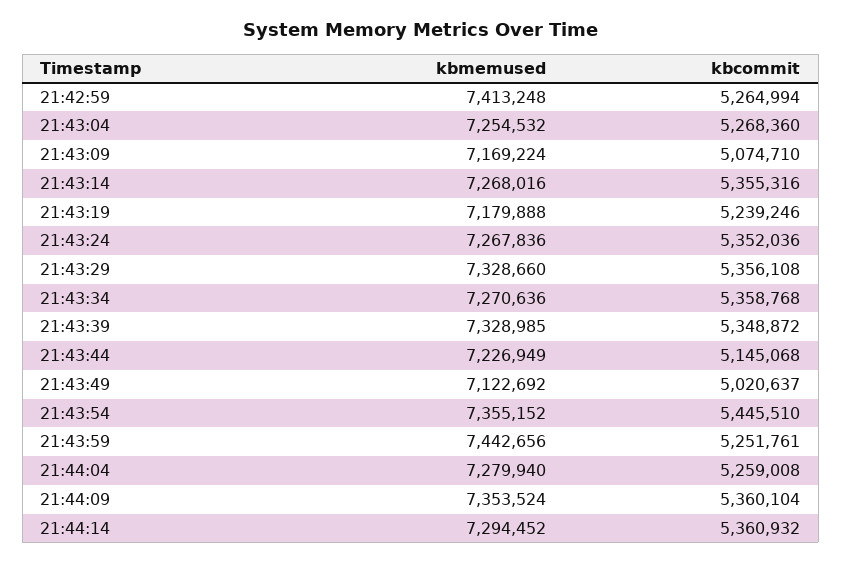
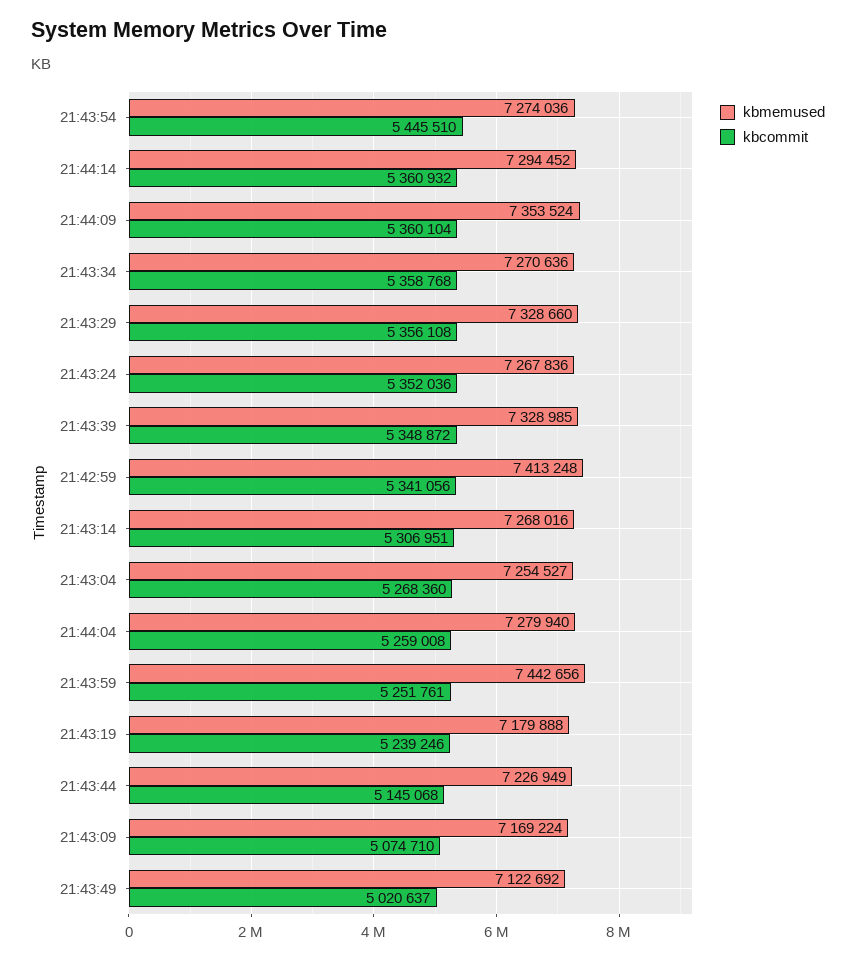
  {
    "kbmemused": {
      "21:42:59": 7413248,
-     "21:43:04": 7254532,
+     "21:43:04": 7254527,
      "21:43:09": 7169224,
      "21:43:14": 7268016,
      "21:43:19": 7179888,
      "21:43:24": 7267836,
      "21:43:29": 7328660,
      "21:43:34": 7270636,
      "21:43:39": 7328985,
      "21:43:44": 7226949,
      "21:43:49": 7122692,
-     "21:43:54": 7355152,
+     "21:43:54": 7274036,
      "21:43:59": 7442656,
      "21:44:04": 7279940,
      "21:44:09": 7353524,
      "21:44:14": 7294452
    },
    "kbcommit": {
-     "21:42:59": 5264994,
+     "21:42:59": 5341056,
      "21:43:04": 5268360,
      "21:43:09": 5074710,
-     "21:43:14": 5355316,
+     "21:43:14": 5306951,
      "21:43:19": 5239246,
      "21:43:24": 5352036,
      "21:43:29": 5356108,
      "21:43:34": 5358768,
      "21:43:39": 5348872,
      "21:43:44": 5145068,
      "21:43:49": 5020637,
      "21:43:54": 5445510,
      "21:43:59": 5251761,
      "21:44:04": 5259008,
      "21:44:09": 5360104,
      "21:44:14": 5360932
    }
  }

